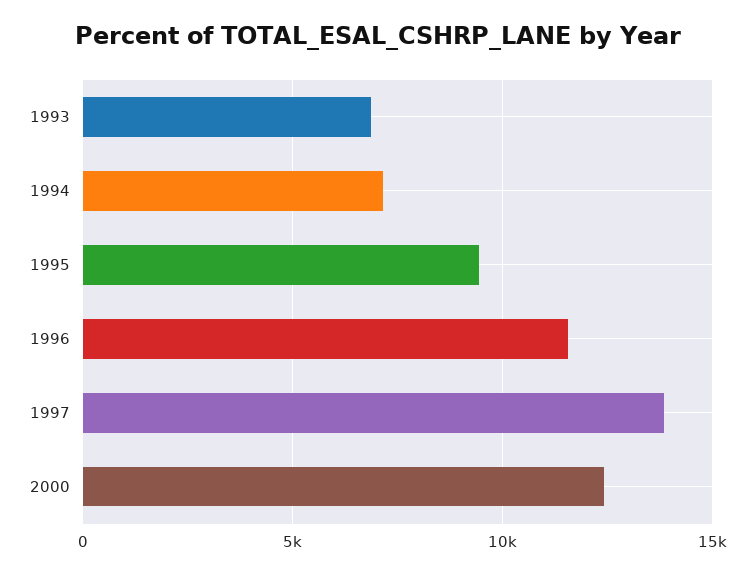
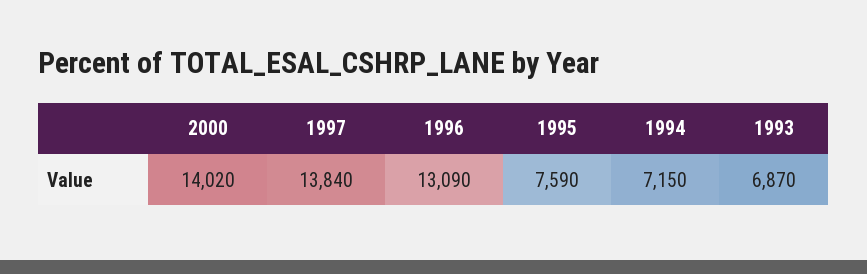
  {
    "1993": 6870,
    "1994": 7150,
-   "1995": 9500,
+   "1995": 7590,
-   "1996": 11500,
+   "1996": 13090,
    "1997": 13840,
-   "2000": 12500
+   "2000": 14020
  }

